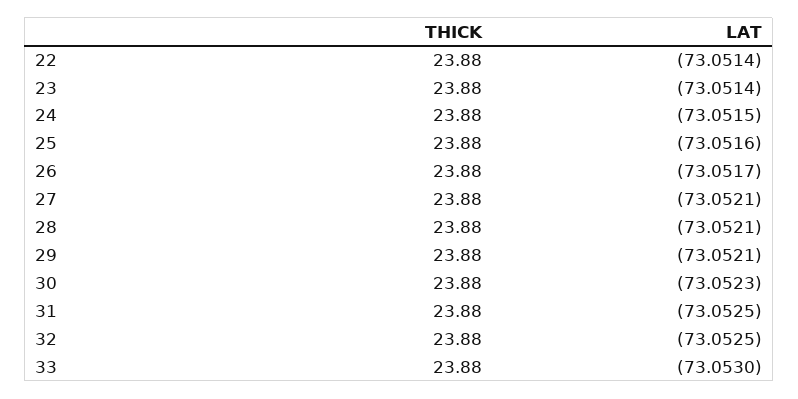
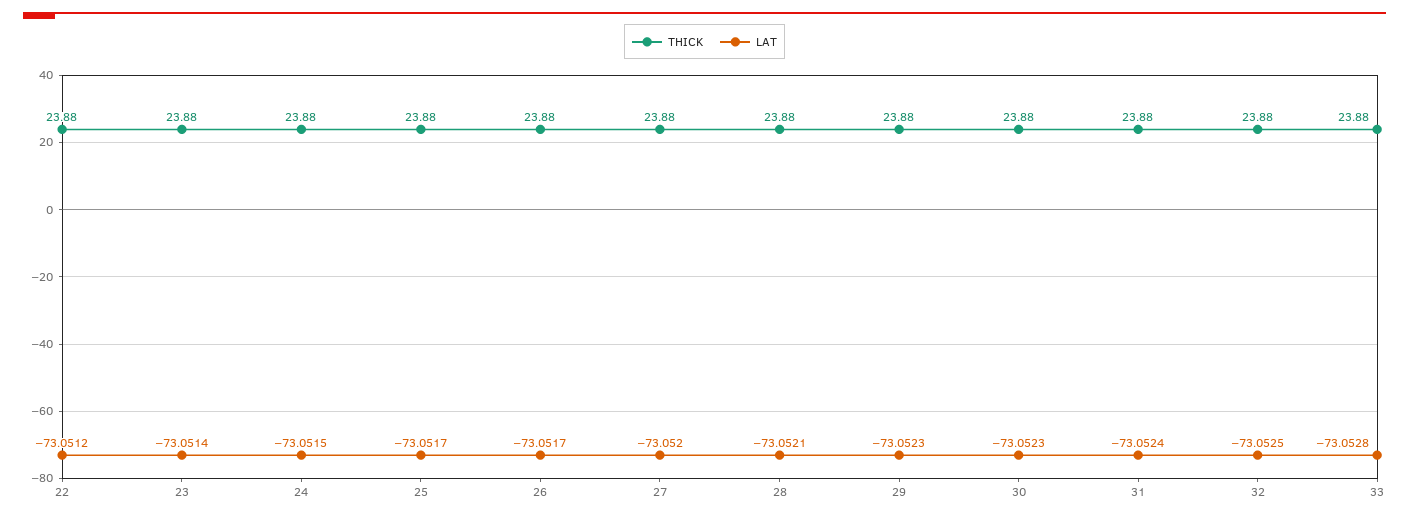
  {
    "THICK": {
      "22": 23.88,
      "23": 23.88,
      "24": 23.88,
      "25": 23.88,
      "26": 23.88,
      "27": 23.88,
      "28": 23.88,
      "29": 23.88,
      "30": 23.88,
      "31": 23.88,
      "32": 23.88,
      "33": 23.88
    },
    "LAT": {
-     "22": -73.0514,
+     "22": -73.0512,
      "23": -73.0514,
      "24": -73.0515,
-     "25": -73.0516,
+     "25": -73.0517,
      "26": -73.0517,
-     "27": -73.0521,
+     "27": -73.052,
      "28": -73.0521,
-     "29": -73.0521,
+     "29": -73.0523,
      "30": -73.0523,
-     "31": -73.0525,
+     "31": -73.0524,
      "32": -73.0525,
-     "33": -73.053
+     "33": -73.0528
    }
  }

